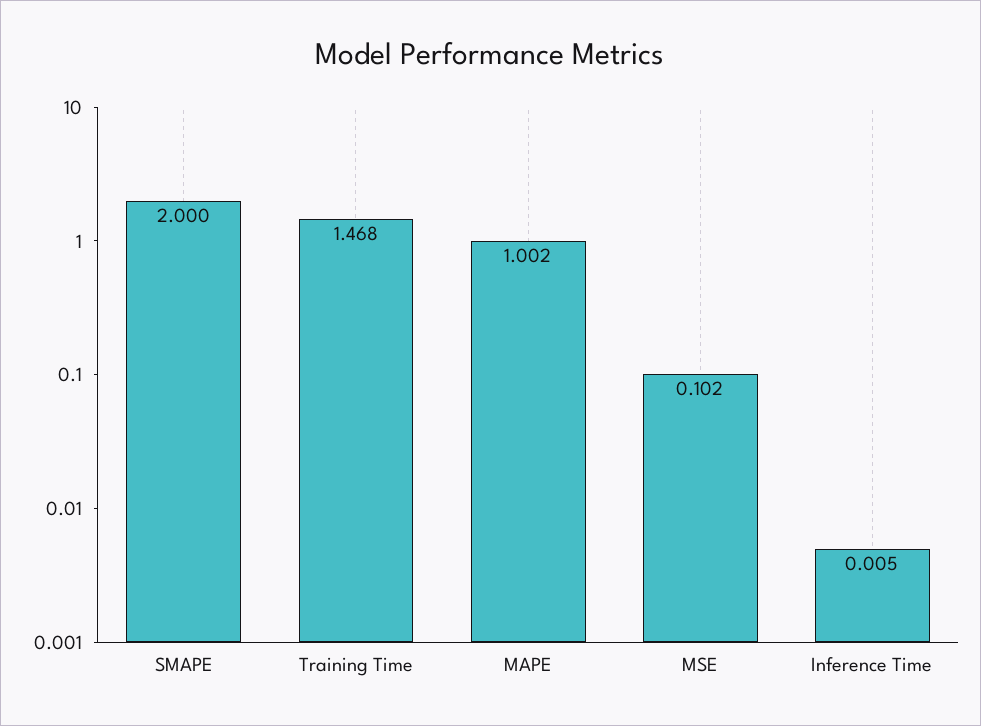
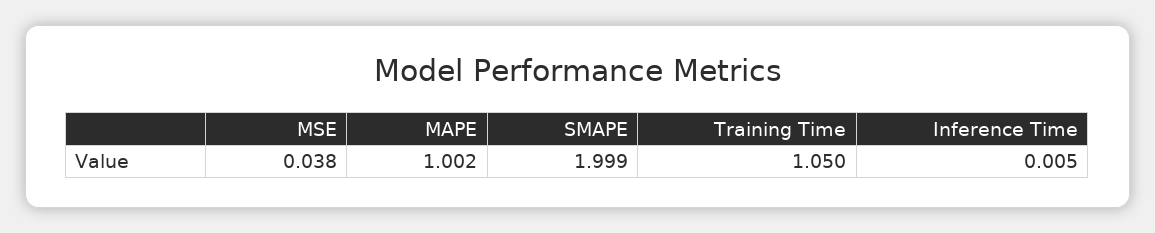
  {
-   "SMAPE": 2,
+   "SMAPE": 1.999,
-   "Training Time": 1.468,
+   "Training Time": 1.05,
    "MAPE": 1.002,
-   "MSE": 0.102,
+   "MSE": 0.038,
    "Inference Time": 0.005
  }

